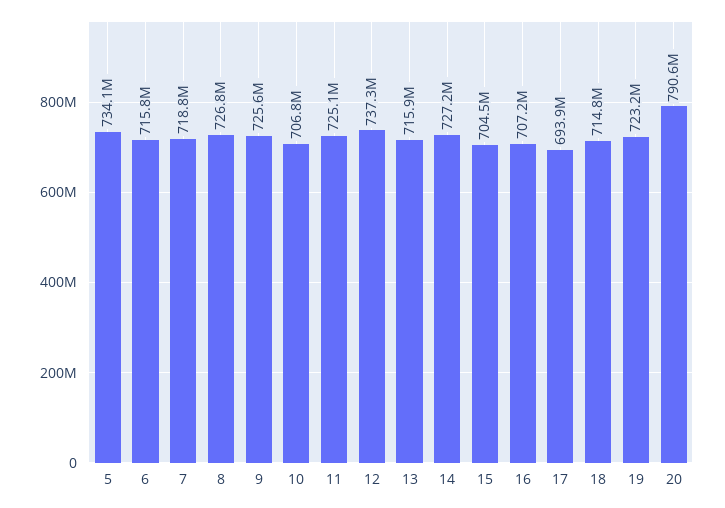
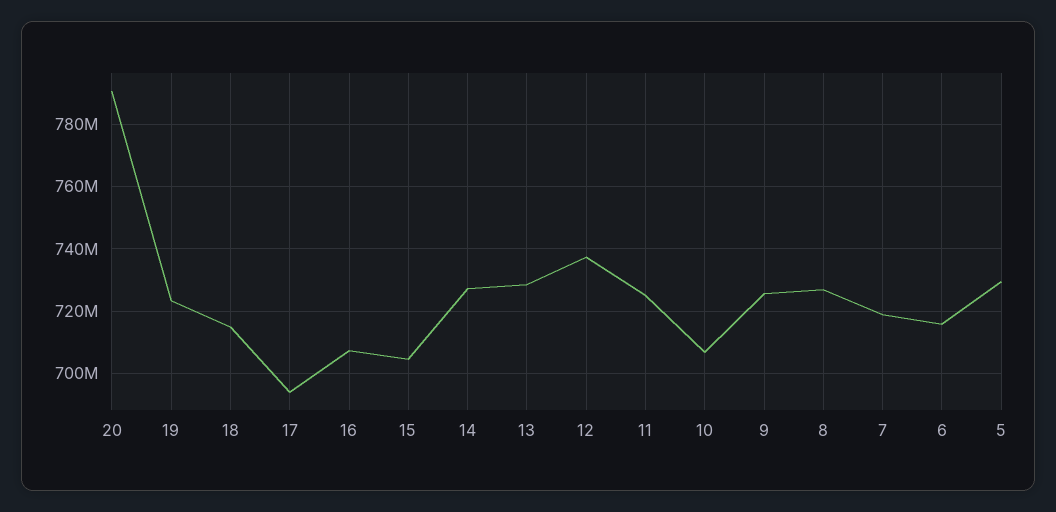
  {
-   "5": 734100000,
+   "5": 730000000,
    "6": 715800000,
    "7": 718800000,
    "8": 726800000,
    "9": 725600000,
    "10": 706800000,
    "11": 725100000,
    "12": 737300000,
-   "13": 715900000,
+   "13": 728000000,
    "14": 727200000,
    "15": 704500000,
    "16": 707200000,
    "17": 693900000,
    "18": 714800000,
    "19": 723200000,
    "20": 790600000
  }

